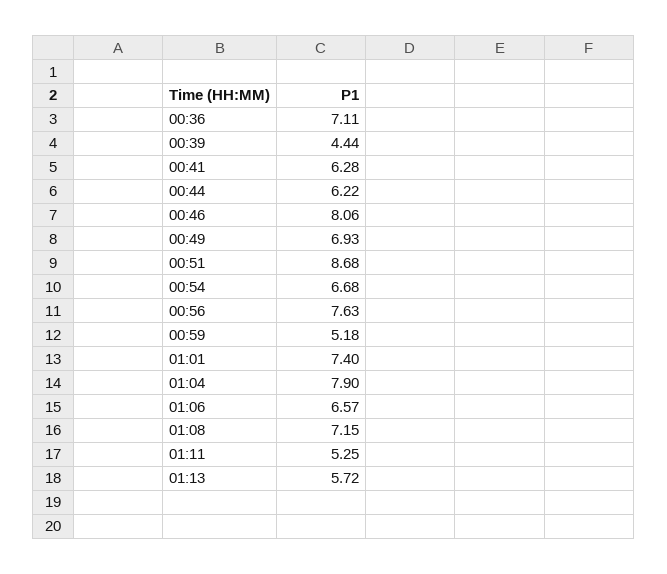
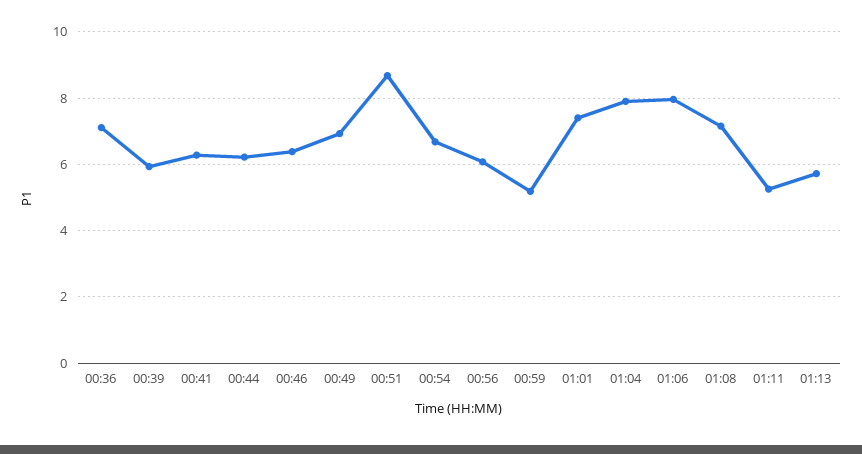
  {
    "00:36": 7.11,
-   "00:39": 4.44,
+   "00:39": 6,
    "00:41": 6.28,
    "00:44": 6.22,
-   "00:46": 8.06,
+   "00:46": 6.4,
    "00:49": 6.93,
    "00:51": 8.68,
    "00:54": 6.68,
-   "00:56": 7.63,
+   "00:56": 6,
    "00:59": 5.18,
    "01:01": 7.4,
    "01:04": 7.9,
-   "01:06": 6.57,
+   "01:06": 8,
    "01:08": 7.15,
    "01:11": 5.25,
    "01:13": 5.72
  }

